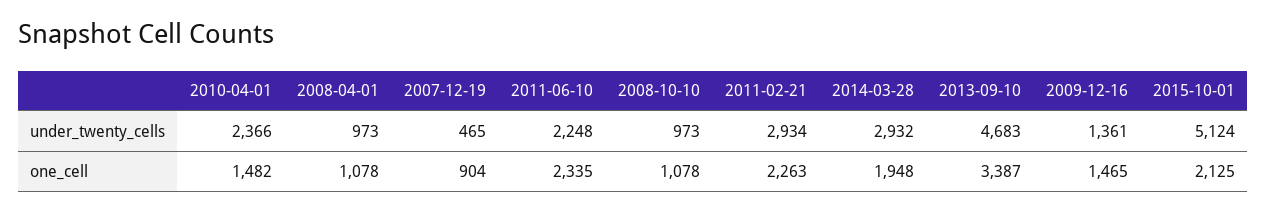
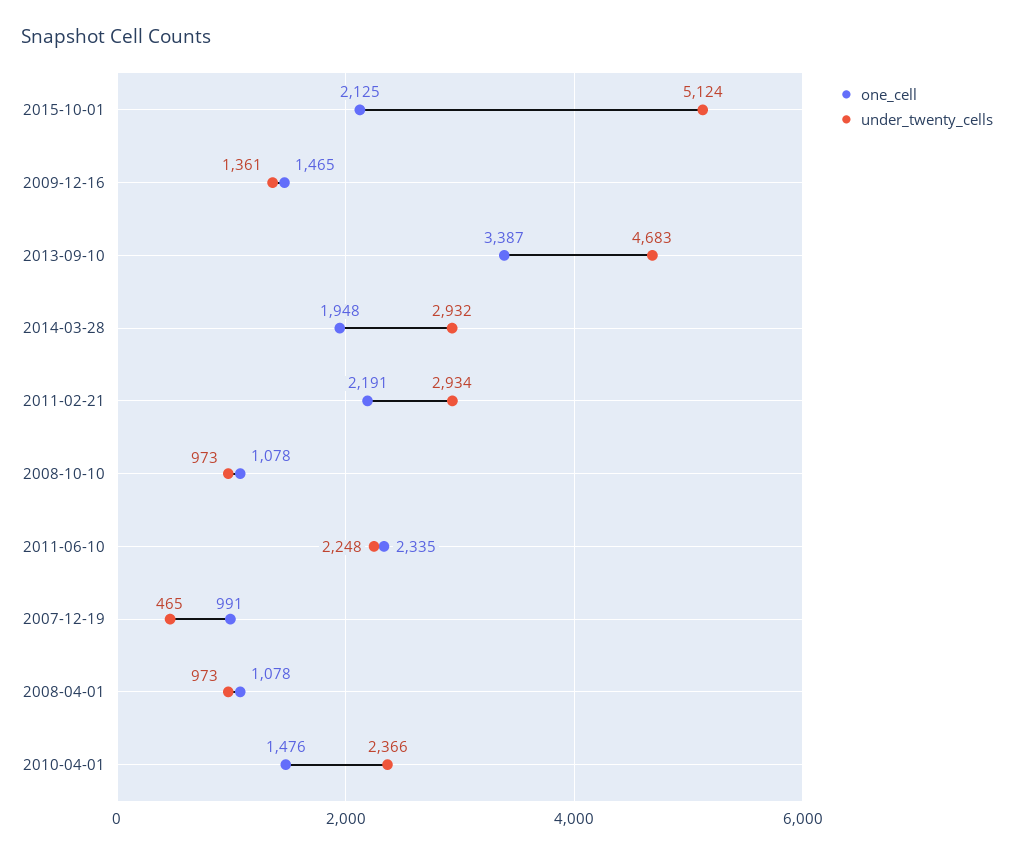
  {
    "under_twenty_cells": {
      "2010-04-01": 2366,
      "2008-04-01": 973,
      "2007-12-19": 465,
      "2011-06-10": 2248,
      "2008-10-10": 973,
      "2011-02-21": 2934,
      "2014-03-28": 2932,
      "2013-09-10": 4683,
      "2009-12-16": 1361,
      "2015-10-01": 5124
    },
    "one_cell": {
-     "2010-04-01": 1482,
+     "2010-04-01": 1476,
      "2008-04-01": 1078,
-     "2007-12-19": 904,
+     "2007-12-19": 991,
      "2011-06-10": 2335,
      "2008-10-10": 1078,
-     "2011-02-21": 2263,
+     "2011-02-21": 2191,
      "2014-03-28": 1948,
      "2013-09-10": 3387,
      "2009-12-16": 1465,
      "2015-10-01": 2125
    }
  }

